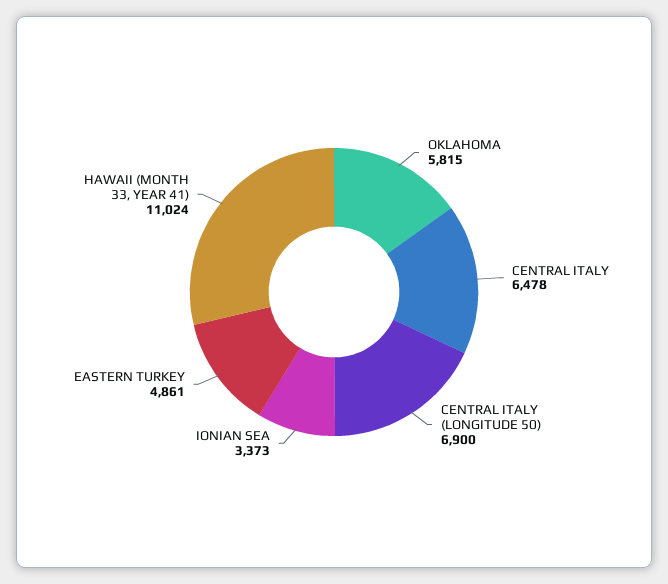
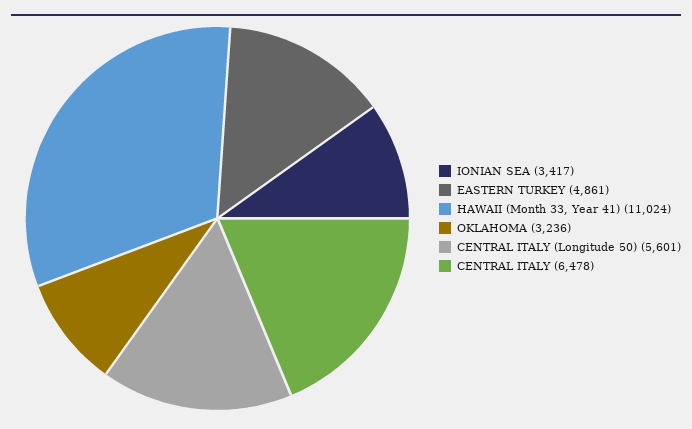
  {
-   "OKLAHOMA": 5815,
+   "OKLAHOMA": 3236,
    "CENTRAL ITALY": 6478,
-   "CENTRAL ITALY (LONGITUDE 50)": 6900,
+   "CENTRAL ITALY (LONGITUDE 50)": 5601,
-   "IONIAN SEA": 3373,
+   "IONIAN SEA": 3417,
    "EASTERN TURKEY": 4861,
    "HAWAII (MONTH 33, YEAR 41)": 11024
  }

